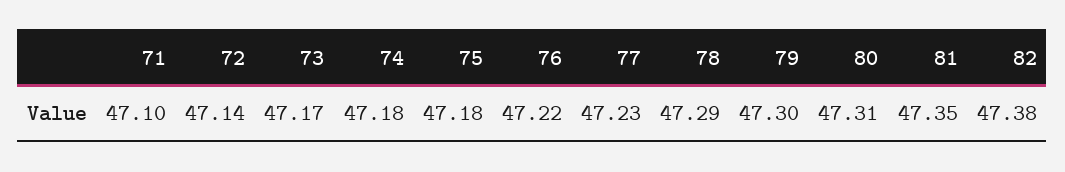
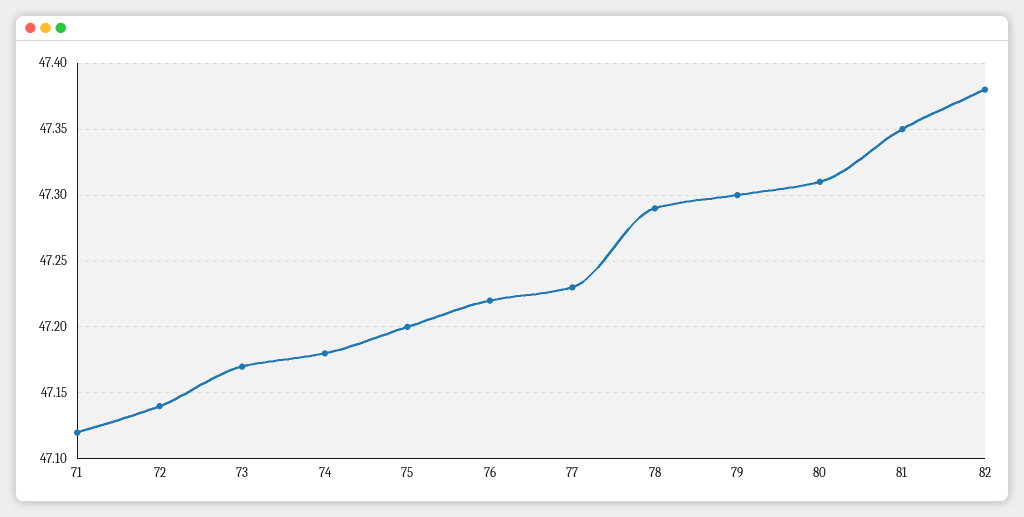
  {
-   "71": 47.1,
+   "71": 47.12,
    "72": 47.14,
    "73": 47.17,
    "74": 47.18,
-   "75": 47.18,
+   "75": 47.2,
    "76": 47.22,
    "77": 47.23,
    "78": 47.29,
    "79": 47.3,
    "80": 47.31,
    "81": 47.35,
    "82": 47.38
  }

